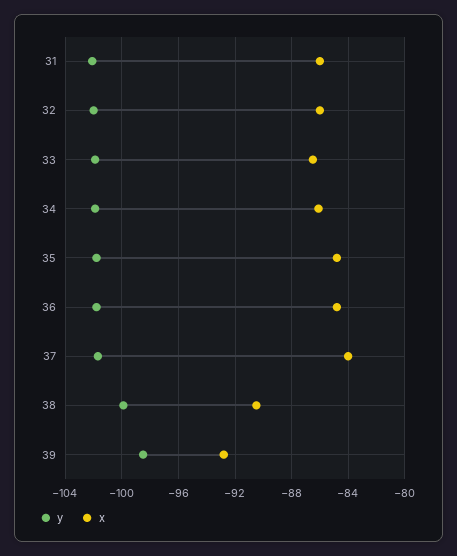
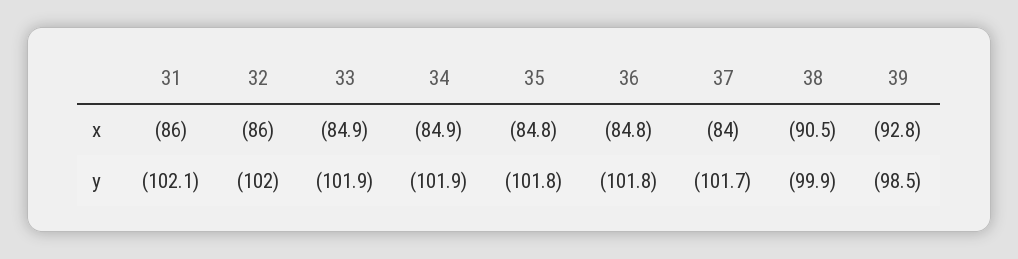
  {
    "y": {
      "31": -102.1,
      "32": -102,
      "33": -101.9,
      "34": -101.9,
      "35": -101.8,
      "36": -101.8,
      "37": -101.7,
      "38": -99.9,
      "39": -98.5
    },
    "x": {
      "31": -86,
      "32": -86,
-     "33": -86.5,
+     "33": -84.9,
-     "34": -86,
+     "34": -84.9,
      "35": -84.8,
      "36": -84.8,
      "37": -84,
      "38": -90.5,
      "39": -92.8
    }
  }

